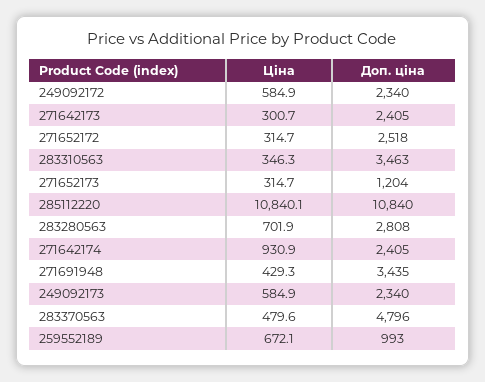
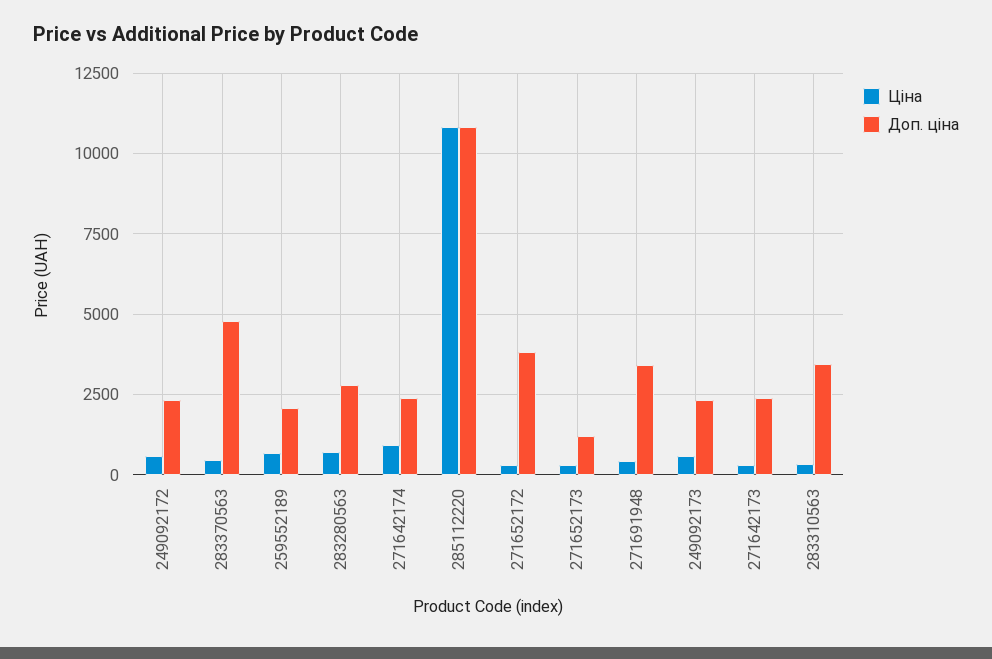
  {
    "Ціна": {
      "249092172": 584.9,
      "271642173": 300.7,
      "271652172": 314.7,
      "283310563": 346.3,
      "271652173": 314.7,
      "285112220": 10840.1,
      "283280563": 701.9,
      "271642174": 930.9,
      "271691948": 429.3,
      "249092173": 584.9,
      "283370563": 479.6,
      "259552189": 672.1
    },
    "Доп. ціна": {
      "249092172": 2340,
      "271642173": 2405,
-     "271652172": 2518,
+     "271652172": 3750,
      "283310563": 3463,
      "271652173": 1204,
      "285112220": 10840,
      "283280563": 2808,
      "271642174": 2405,
      "271691948": 3435,
      "249092173": 2340,
      "283370563": 4796,
-     "259552189": 993
+     "259552189": 2000
    }
  }

